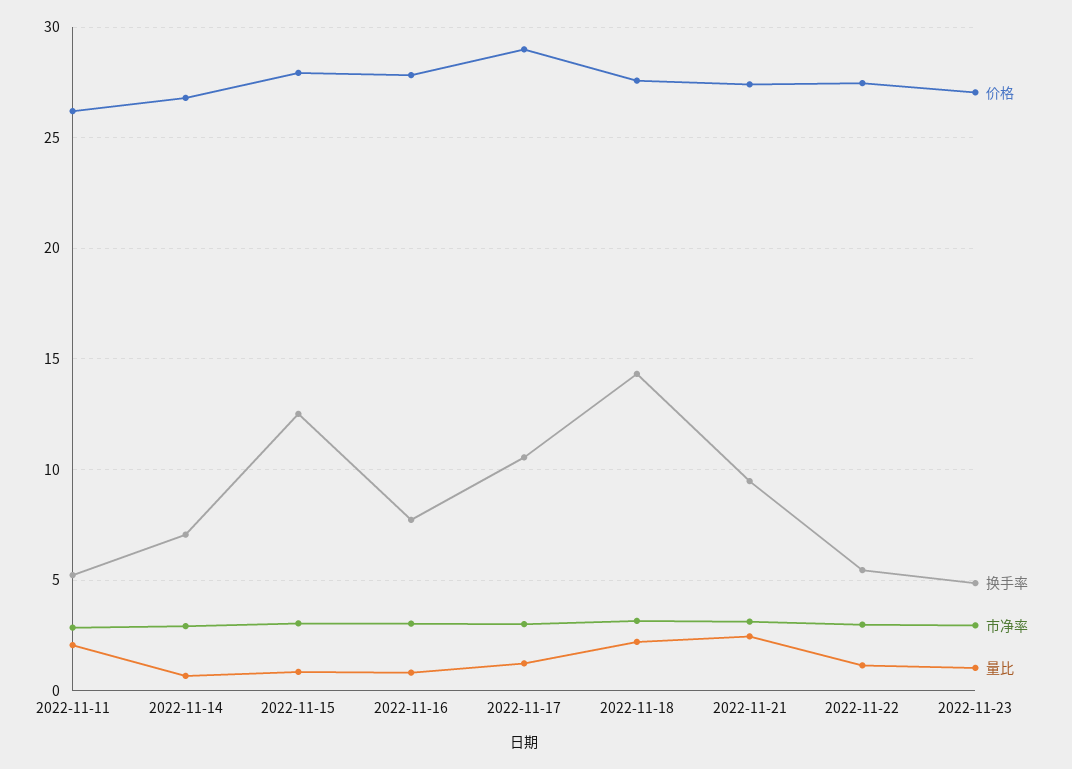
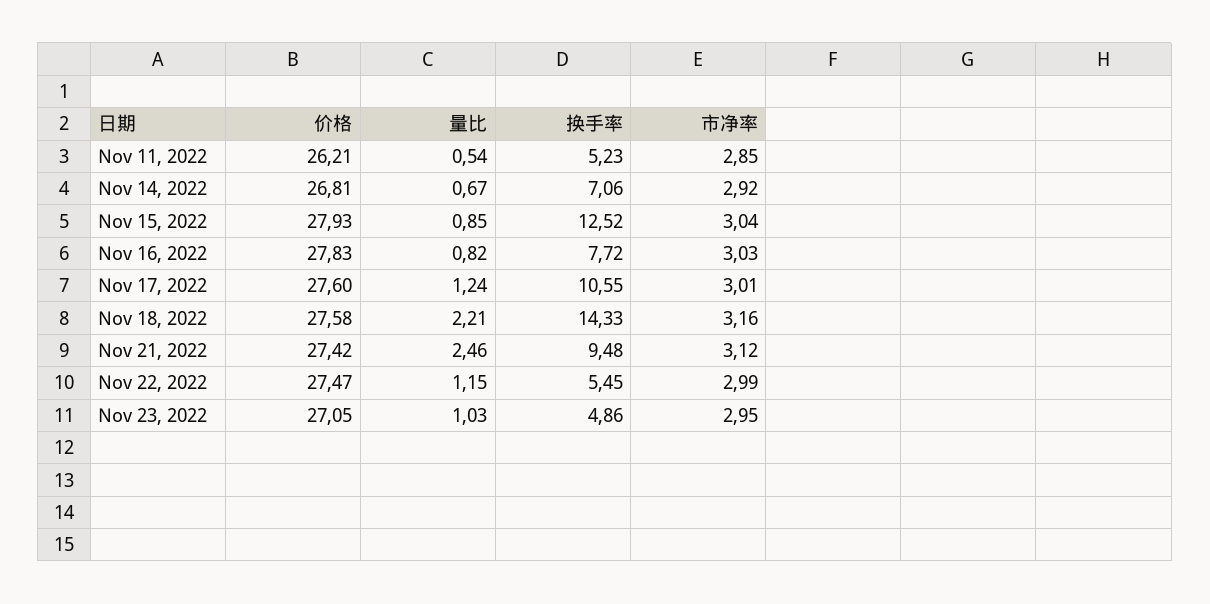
  {
    "价格": {
      "2022-11-11": 26.21,
      "2022-11-14": 26.81,
      "2022-11-15": 27.93,
      "2022-11-16": 27.83,
-     "2022-11-17": 29,
+     "2022-11-17": 27.6,
      "2022-11-18": 27.58,
      "2022-11-21": 27.42,
      "2022-11-22": 27.47,
      "2022-11-23": 27.05
    },
    "换手率": {
      "2022-11-11": 5.23,
      "2022-11-14": 7.06,
      "2022-11-15": 12.52,
      "2022-11-16": 7.72,
      "2022-11-17": 10.55,
      "2022-11-18": 14.33,
      "2022-11-21": 9.48,
      "2022-11-22": 5.45,
      "2022-11-23": 4.86
    },
    "市净率": {
      "2022-11-11": 2.85,
      "2022-11-14": 2.92,
      "2022-11-15": 3.04,
      "2022-11-16": 3.03,
      "2022-11-17": 3.01,
      "2022-11-18": 3.16,
      "2022-11-21": 3.12,
      "2022-11-22": 2.99,
      "2022-11-23": 2.95
    },
    "量比": {
-     "2022-11-11": 2,
+     "2022-11-11": 0.54,
      "2022-11-14": 0.67,
      "2022-11-15": 0.85,
      "2022-11-16": 0.82,
      "2022-11-17": 1.24,
      "2022-11-18": 2.21,
      "2022-11-21": 2.46,
      "2022-11-22": 1.15,
      "2022-11-23": 1.03
    }
  }

